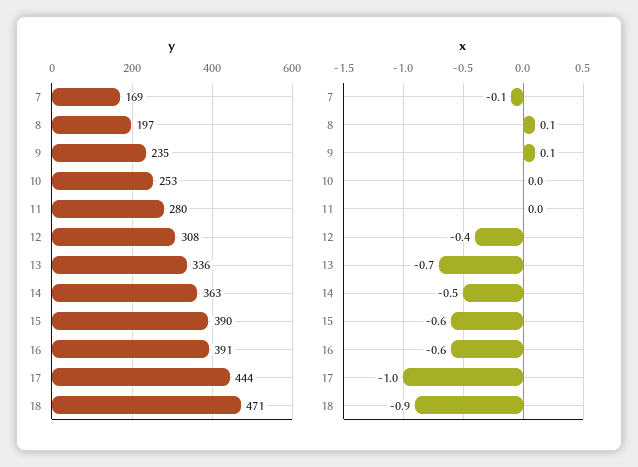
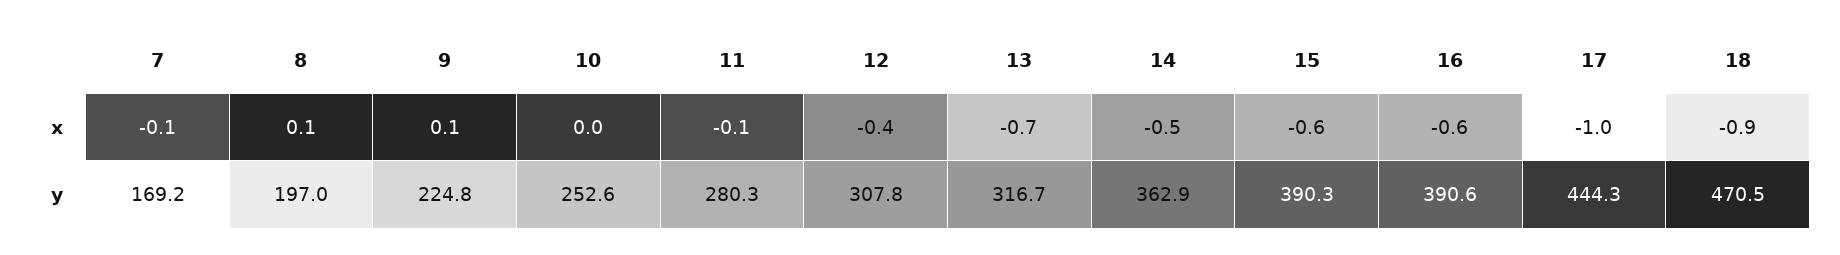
  {
    "y": {
      "7": 169.2,
      "8": 197,
-     "9": 235,
+     "9": 224.8,
      "10": 252.6,
      "11": 280.3,
      "12": 307.8,
-     "13": 336,
+     "13": 316.7,
      "14": 362.9,
      "15": 390.3,
      "16": 390.6,
      "17": 444.3,
      "18": 470.5
    },
    "x": {
      "7": -0.1,
      "8": 0.1,
      "9": 0.1,
      "10": 0,
-     "11": 0,
+     "11": -0.1,
      "12": -0.4,
      "13": -0.7,
      "14": -0.5,
      "15": -0.6,
      "16": -0.6,
      "17": -1,
      "18": -0.9
    }
  }

